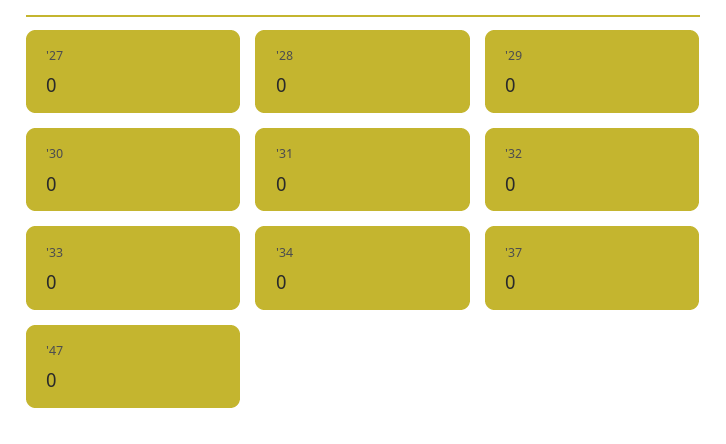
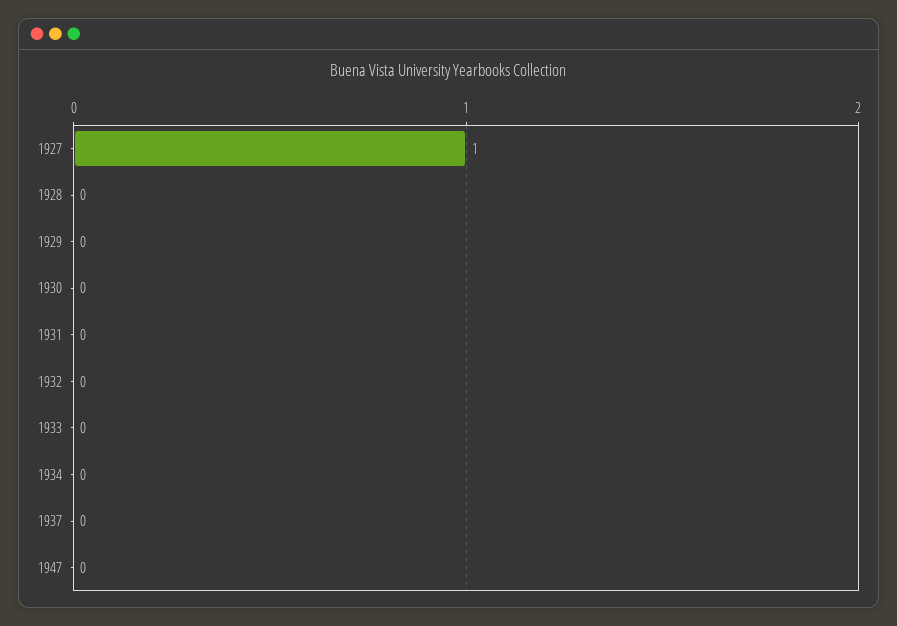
  {
-   "'27": 0,
+   "'27": 1,
    "'28": 0,
    "'29": 0,
    "'30": 0,
    "'31": 0,
    "'32": 0,
    "'33": 0,
    "'34": 0,
    "'37": 0,
    "'47": 0
  }

